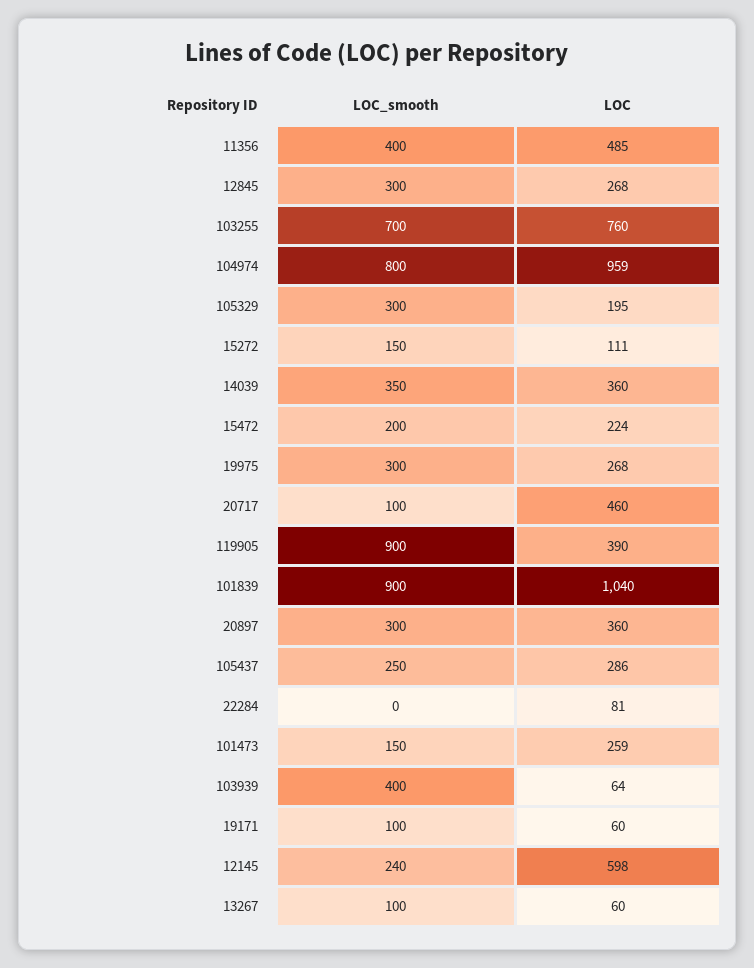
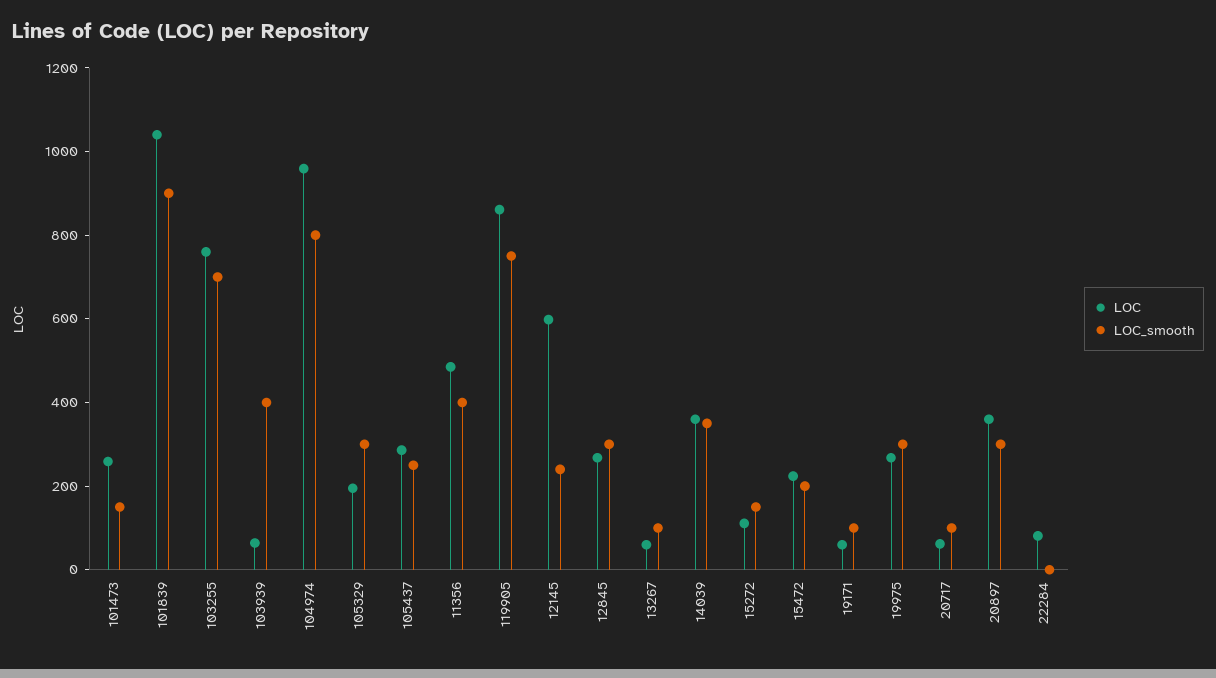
  {
    "LOC_smooth": {
      "11356": 400,
      "12845": 300,
      "103255": 700,
      "104974": 800,
      "105329": 300,
      "15272": 150,
      "14039": 350,
      "15472": 200,
      "19975": 300,
      "20717": 100,
-     "119905": 900,
+     "119905": 750,
      "101839": 900,
      "20897": 300,
      "105437": 250,
      "22284": 0,
      "101473": 150,
      "103939": 400,
      "19171": 100,
      "12145": 240,
      "13267": 100
    },
    "LOC": {
      "11356": 485,
      "12845": 268,
      "103255": 760,
      "104974": 959,
      "105329": 195,
      "15272": 111,
      "14039": 360,
      "15472": 224,
      "19975": 268,
-     "20717": 460,
+     "20717": 50,
-     "119905": 390,
+     "119905": 850,
      "101839": 1040,
      "20897": 360,
      "105437": 286,
      "22284": 81,
      "101473": 259,
      "103939": 64,
      "19171": 60,
      "12145": 598,
      "13267": 60
    }
  }

